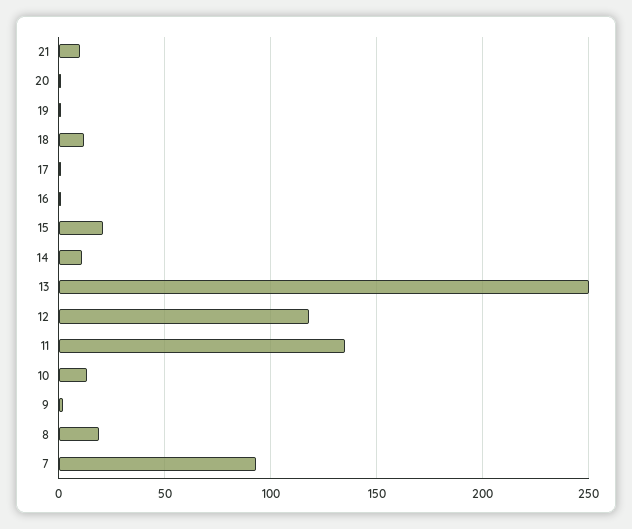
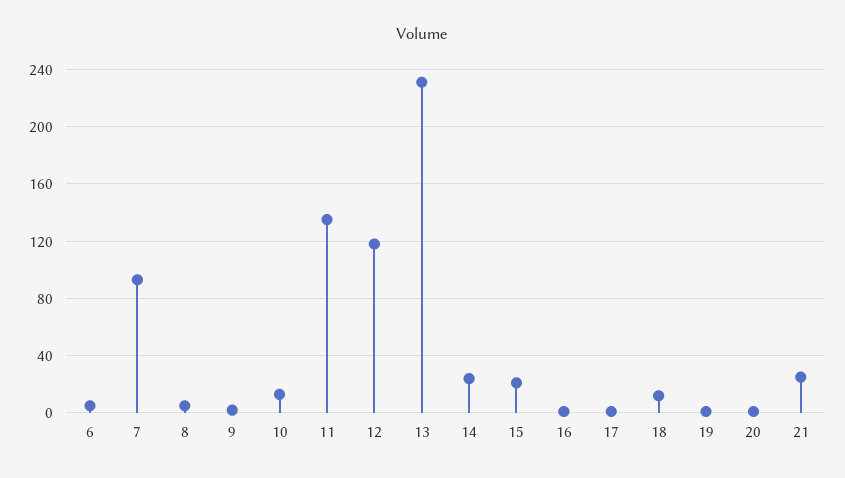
  {
-   "21": 10,
+   "21": 25,
    "20": 0,
    "19": 0,
    "18": 10,
    "17": 0,
    "16": 0,
    "15": 20,
-   "14": 10,
+   "14": 25,
-   "13": 250,
+   "13": 230,
    "12": 120,
    "11": 135,
    "10": 15,
    "9": 0,
-   "8": 20,
+   "8": 5,
-   "7": 95
+   "7": 95,
+   "6": 5
  }

